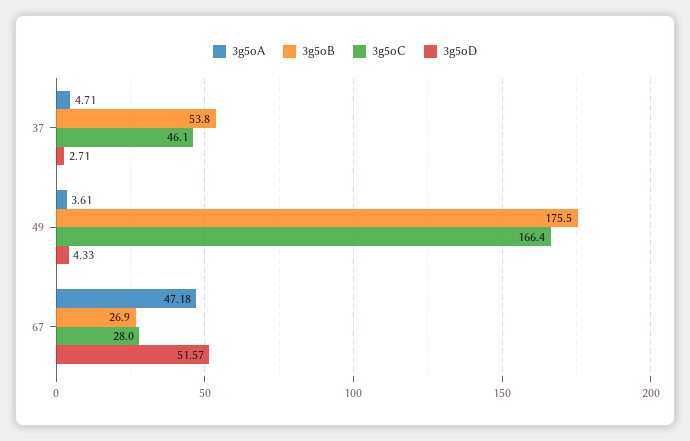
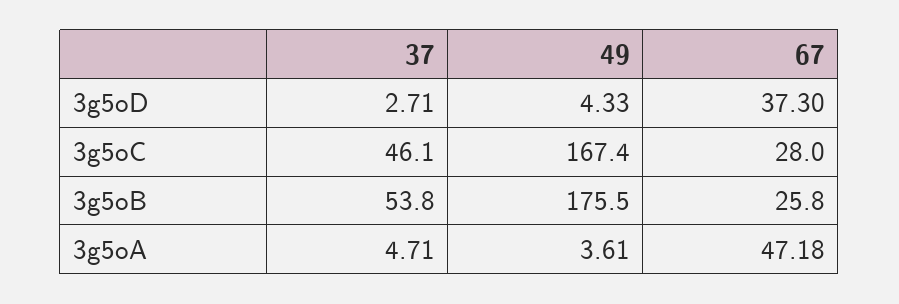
  {
    "3g5oA": {
      "37": 4.71,
      "49": 3.61,
      "67": 47.18
    },
    "3g5oB": {
      "37": 53.8,
      "49": 175.5,
-     "67": 26.9
+     "67": 25.8
    },
    "3g5oC": {
      "37": 46.1,
-     "49": 166.4,
+     "49": 167.4,
      "67": 28
    },
    "3g5oD": {
      "37": 2.71,
      "49": 4.33,
-     "67": 51.57
+     "67": 37.3
    }
  }

